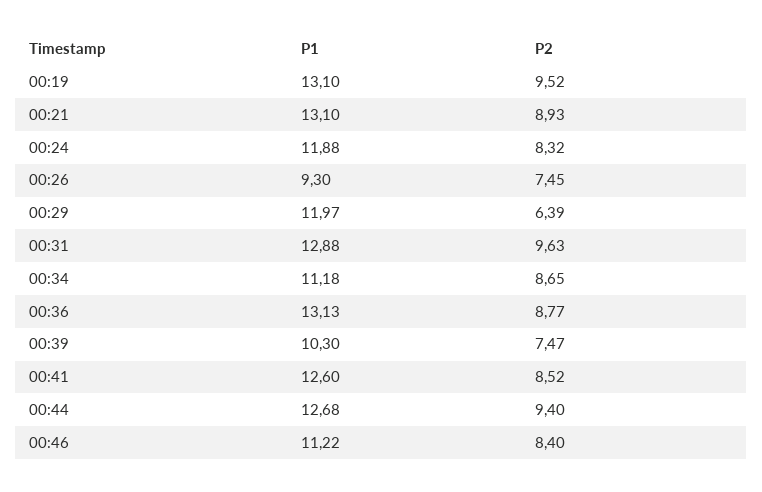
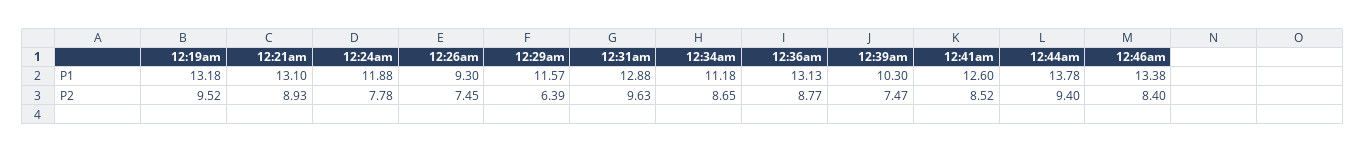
  {
    "P1": {
-     "00:19": 13.1,
+     "00:19": 13.18,
      "00:21": 13.1,
      "00:24": 11.88,
      "00:26": 9.3,
-     "00:29": 11.97,
+     "00:29": 11.57,
      "00:31": 12.88,
      "00:34": 11.18,
      "00:36": 13.13,
      "00:39": 10.3,
      "00:41": 12.6,
-     "00:44": 12.68,
+     "00:44": 13.78,
-     "00:46": 11.22
+     "00:46": 13.38
    },
    "P2": {
      "00:19": 9.52,
      "00:21": 8.93,
-     "00:24": 8.32,
+     "00:24": 7.78,
      "00:26": 7.45,
      "00:29": 6.39,
      "00:31": 9.63,
      "00:34": 8.65,
      "00:36": 8.77,
      "00:39": 7.47,
      "00:41": 8.52,
      "00:44": 9.4,
      "00:46": 8.4
    }
  }

